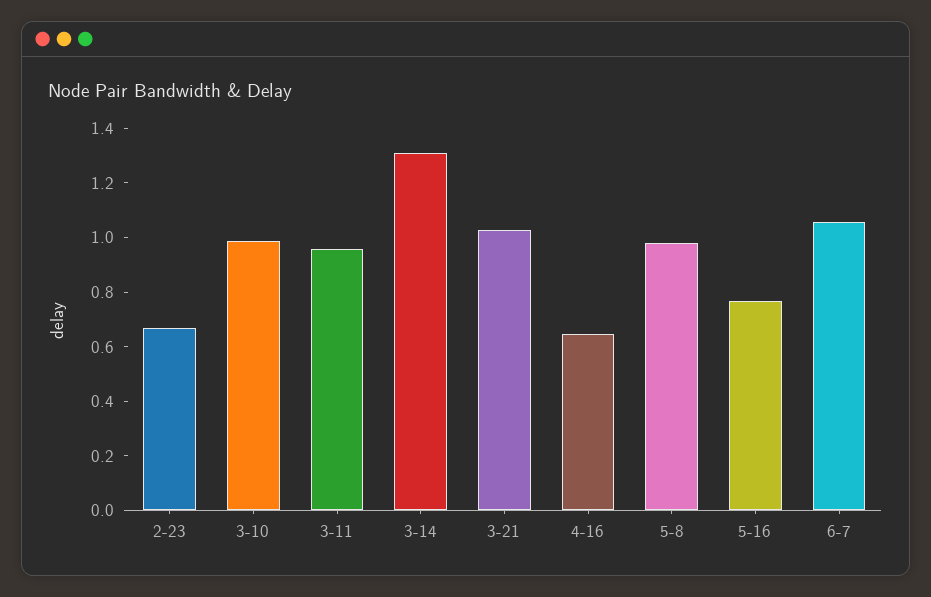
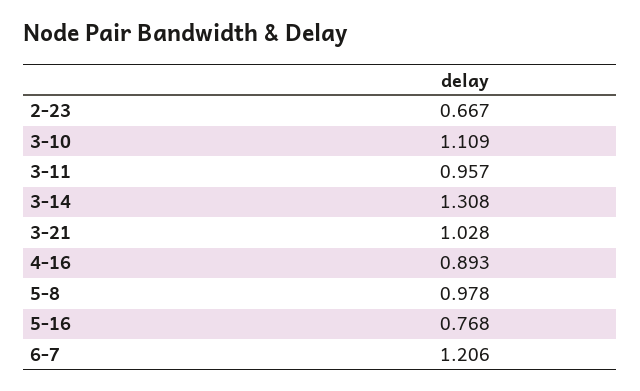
  {
    "2-23": 0.667,
-   "3-10": 1,
+   "3-10": 1.109,
    "3-11": 0.957,
    "3-14": 1.308,
    "3-21": 1.028,
-   "4-16": 0.65,
+   "4-16": 0.893,
    "5-8": 0.978,
    "5-16": 0.768,
-   "6-7": 1.05
+   "6-7": 1.206
  }

